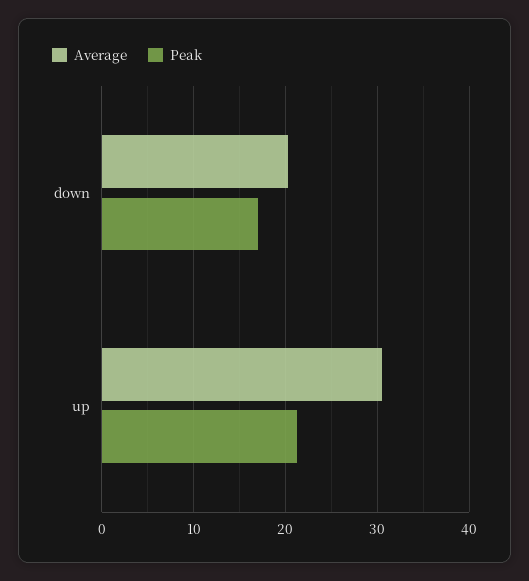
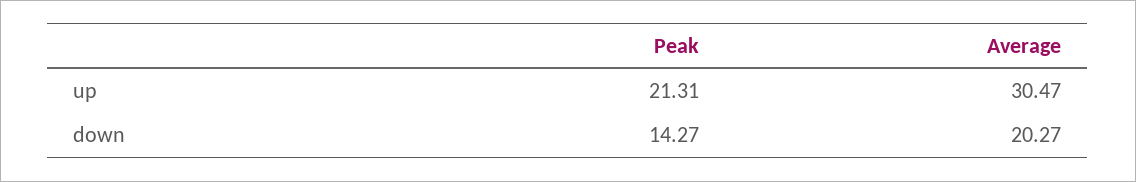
  {
    "Average": {
      "down": 20.27,
      "up": 30.47
    },
    "Peak": {
-     "down": 17,
+     "down": 14.27,
      "up": 21.31
    }
  }

